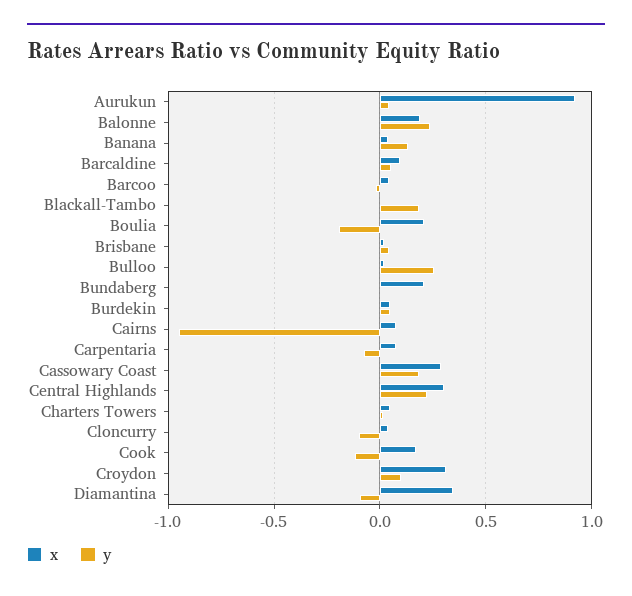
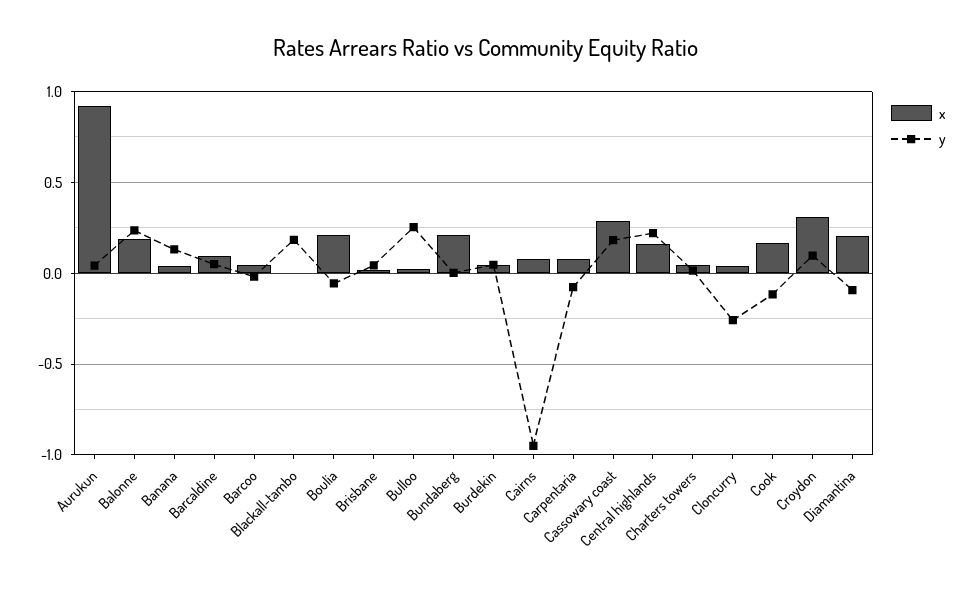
  {
    "x": {
      "Aurukun": 0.9,
      "Balonne": 0.2,
      "Banana": 0.05,
      "Barcaldine": 0.1,
      "Barcoo": 0.05,
      "Blackall-Tambo": 0,
      "Boulia": 0.2,
      "Brisbane": 0,
      "Bulloo": 0,
      "Bundaberg": 0.2,
      "Burdekin": 0.05,
      "Cairns": 0.1,
      "Carpentaria": 0.1,
      "Cassowary Coast": 0.3,
-     "Central Highlands": 0.3,
+     "Central Highlands": 0.15,
      "Charters Towers": 0.05,
      "Cloncurry": 0.05,
      "Cook": 0.15,
      "Croydon": 0.3,
-     "Diamantina": 0.35
+     "Diamantina": 0.2
    },
    "y": {
      "Aurukun": 0.05,
      "Balonne": 0.25,
      "Banana": 0.15,
      "Barcaldine": 0.05,
      "Barcoo": 0,
      "Blackall-Tambo": 0.2,
-     "Boulia": -0.2,
+     "Boulia": -0.05,
      "Brisbane": 0.05,
      "Bulloo": 0.25,
      "Bundaberg": 0,
      "Burdekin": 0.05,
      "Cairns": -0.95,
      "Carpentaria": -0.1,
      "Cassowary Coast": 0.2,
      "Central Highlands": 0.2,
      "Charters Towers": 0,
-     "Cloncurry": -0.1,
+     "Cloncurry": -0.25,
      "Cook": -0.1,
      "Croydon": 0.1,
      "Diamantina": -0.1
    }
  }

